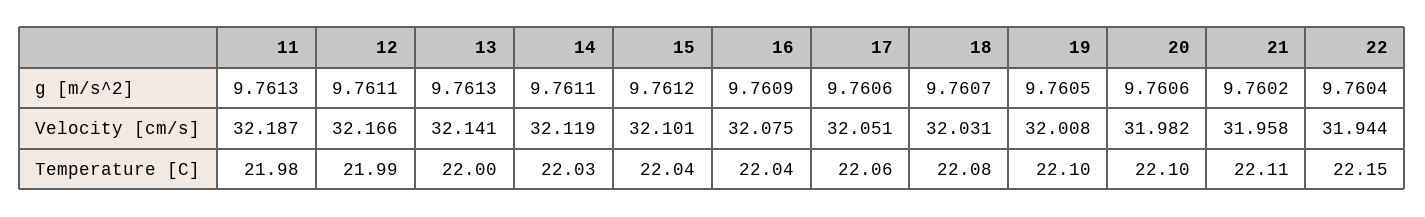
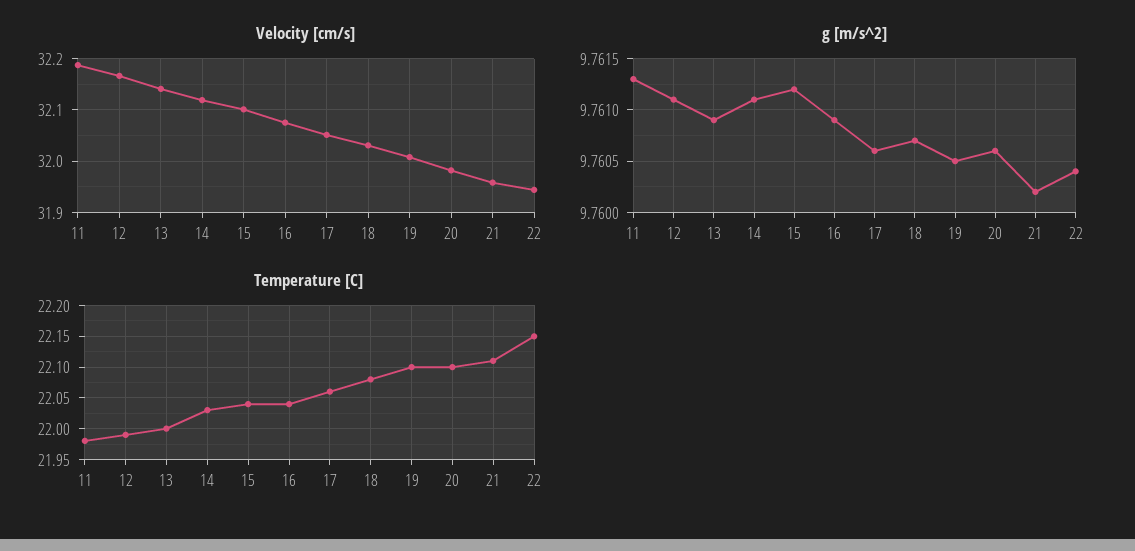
  {
    "g [m/s^2]": {
      "11": 9.7613,
      "12": 9.7611,
-     "13": 9.7613,
+     "13": 9.7609,
      "14": 9.7611,
      "15": 9.7612,
      "16": 9.7609,
      "17": 9.7606,
      "18": 9.7607,
      "19": 9.7605,
      "20": 9.7606,
      "21": 9.7602,
      "22": 9.7604
    },
    "Velocity [cm/s]": {
      "11": 32.187,
      "12": 32.166,
      "13": 32.141,
      "14": 32.119,
      "15": 32.101,
      "16": 32.075,
      "17": 32.051,
      "18": 32.031,
      "19": 32.008,
      "20": 31.982,
      "21": 31.958,
      "22": 31.944
    },
    "Temperature [C]": {
      "11": 21.98,
      "12": 21.99,
      "13": 22,
      "14": 22.03,
      "15": 22.04,
      "16": 22.04,
      "17": 22.06,
      "18": 22.08,
      "19": 22.1,
      "20": 22.1,
      "21": 22.11,
      "22": 22.15
    }
  }

